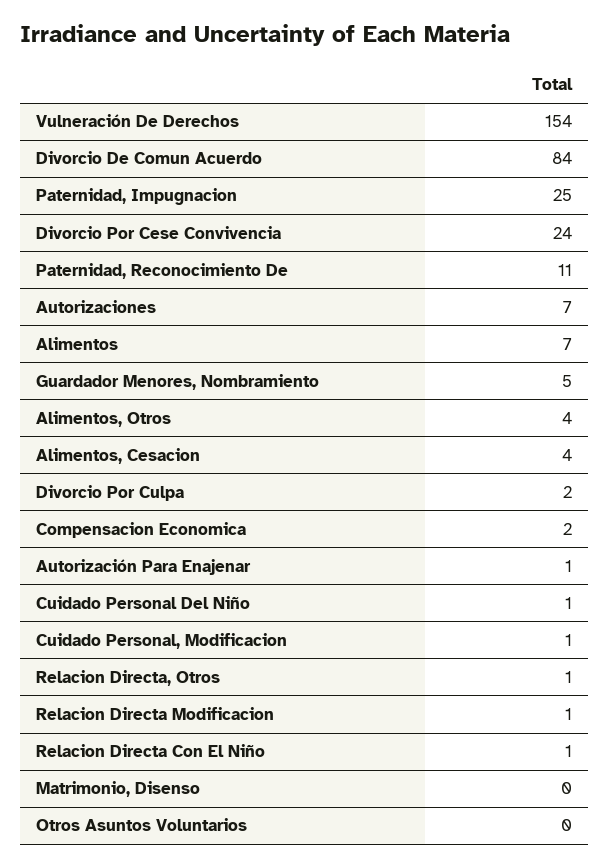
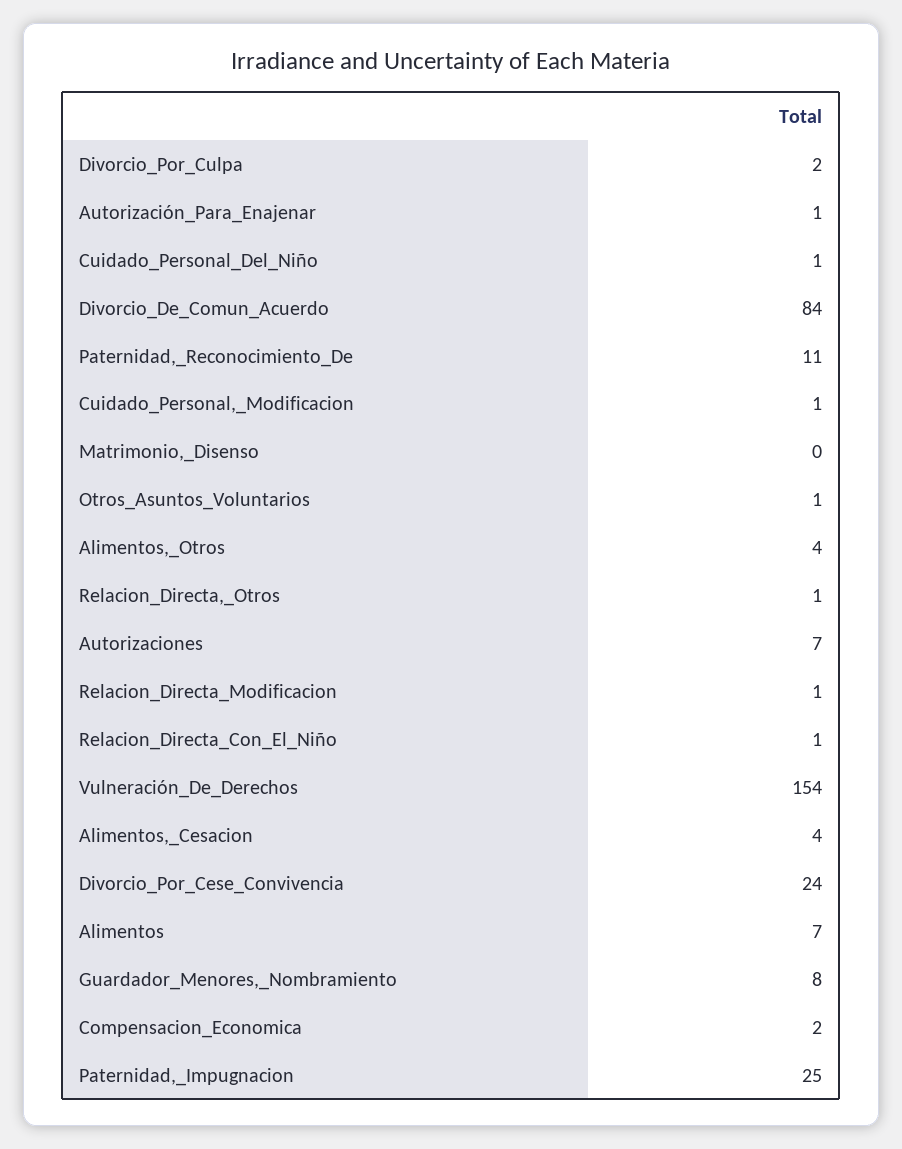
  {
    "Vulneración De Derechos": 154,
    "Divorcio De Comun Acuerdo": 84,
    "Paternidad, Impugnacion": 25,
    "Divorcio Por Cese Convivencia": 24,
    "Paternidad, Reconocimiento De": 11,
    "Autorizaciones": 7,
    "Alimentos": 7,
-   "Guardador Menores, Nombramiento": 5,
+   "Guardador Menores, Nombramiento": 8,
    "Alimentos, Otros": 4,
    "Alimentos, Cesacion": 4,
    "Divorcio Por Culpa": 2,
    "Compensacion Economica": 2,
    "Autorización Para Enajenar": 1,
    "Cuidado Personal Del Niño": 1,
    "Cuidado Personal, Modificacion": 1,
    "Relacion Directa, Otros": 1,
    "Relacion Directa Modificacion": 1,
    "Relacion Directa Con El Niño": 1,
    "Matrimonio, Disenso": 0,
-   "Otros Asuntos Voluntarios": 0
+   "Otros Asuntos Voluntarios": 1
  }

